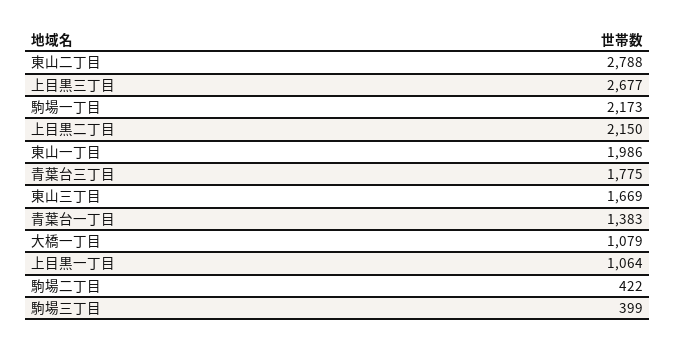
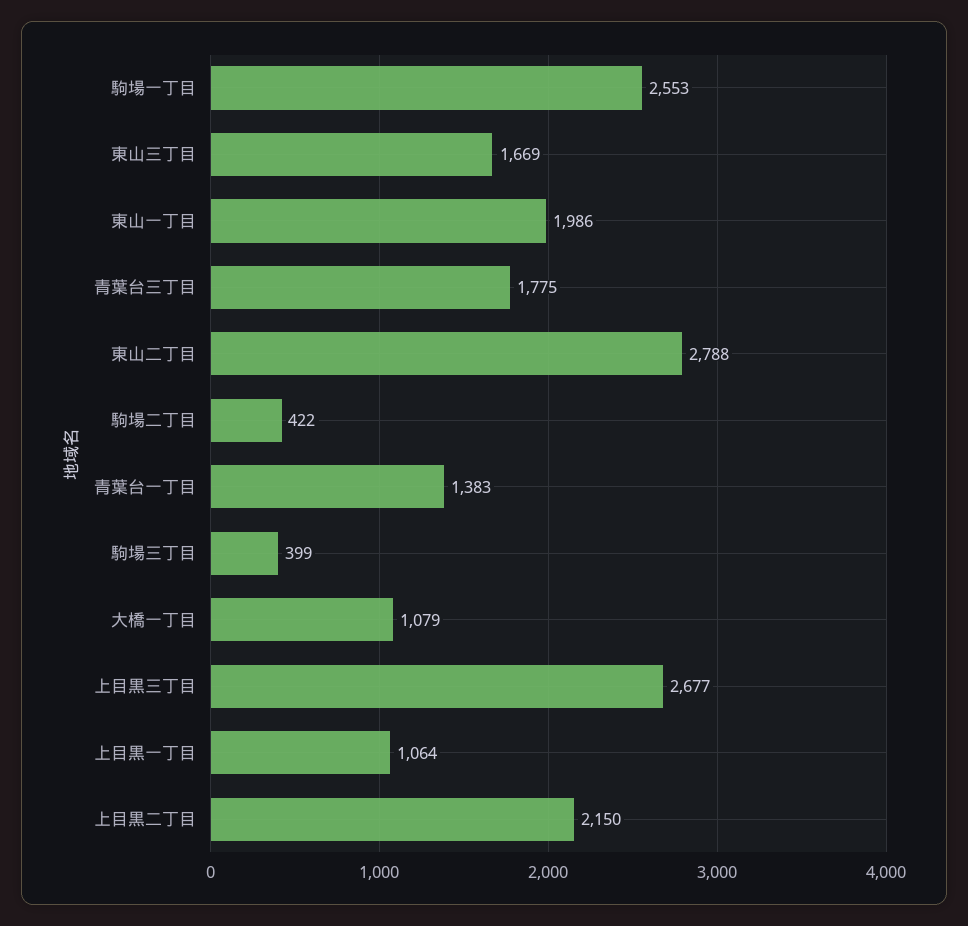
  {
    "東山二丁目": 2788,
    "上目黒三丁目": 2677,
-   "駒場一丁目": 2173,
+   "駒場一丁目": 2553,
    "上目黒二丁目": 2150,
    "東山一丁目": 1986,
    "青葉台三丁目": 1775,
    "東山三丁目": 1669,
    "青葉台一丁目": 1383,
    "大橋一丁目": 1079,
    "上目黒一丁目": 1064,
    "駒場二丁目": 422,
    "駒場三丁目": 399
  }

